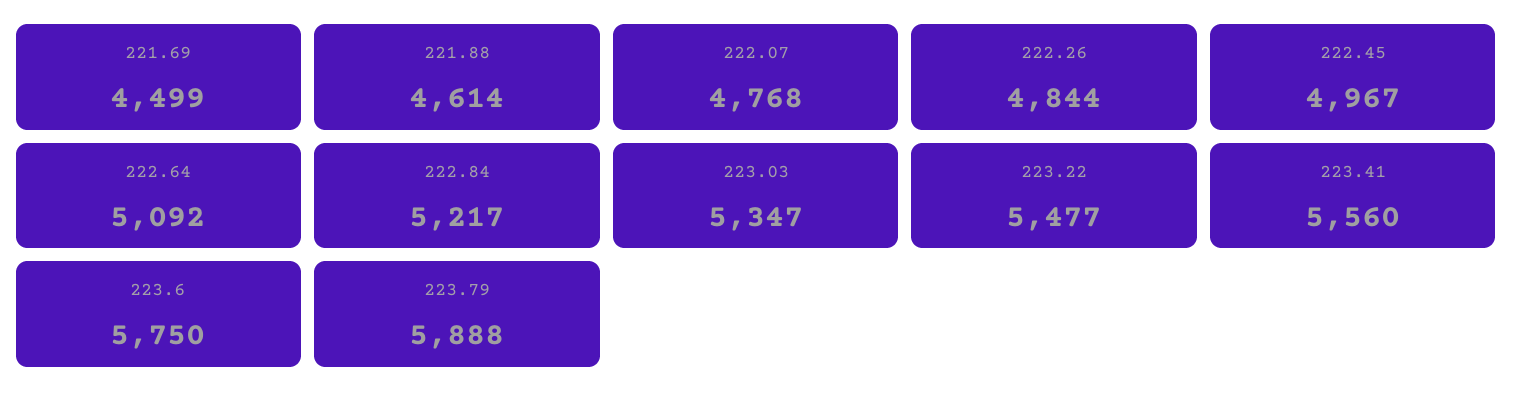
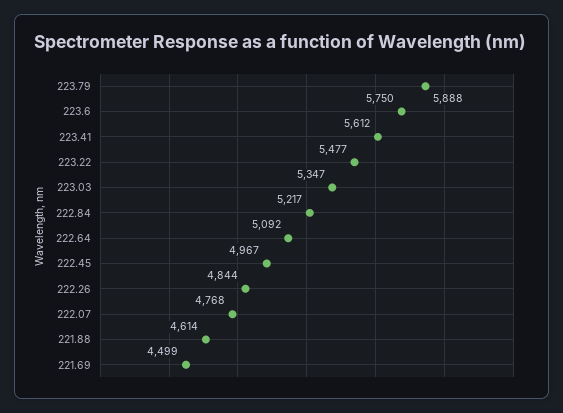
  {
    "221.69": 4499,
    "221.88": 4614,
    "222.07": 4768,
    "222.26": 4844,
    "222.45": 4967,
    "222.64": 5092,
    "222.84": 5217,
    "223.03": 5347,
    "223.22": 5477,
-   "223.41": 5560,
+   "223.41": 5612,
    "223.6": 5750,
    "223.79": 5888
  }

